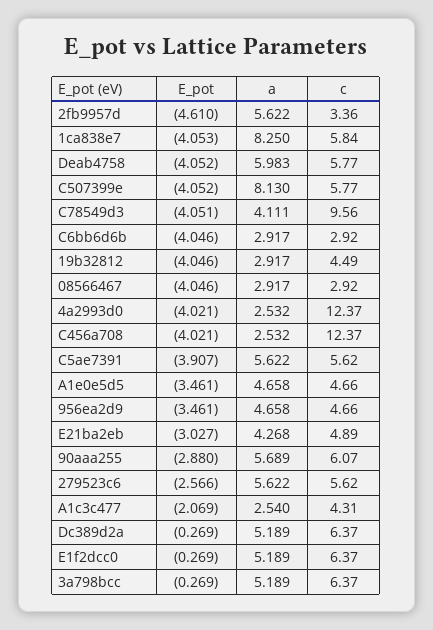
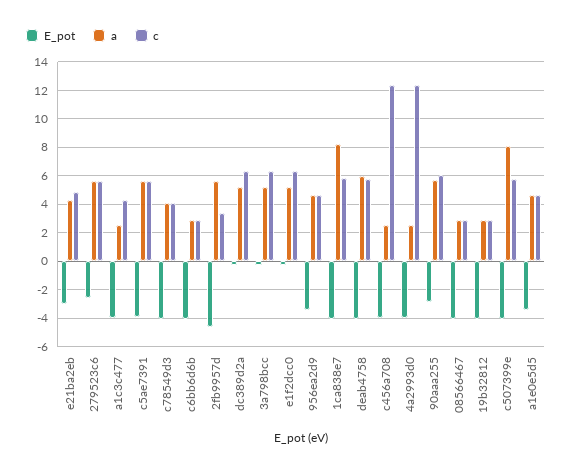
  {
    "E_pot": {
      "2fb9957d": -4.61,
      "1ca838e7": -4.053,
      "Deab4758": -4.052,
      "C507399e": -4.052,
      "C78549d3": -4.051,
      "C6bb6d6b": -4.046,
      "19b32812": -4.046,
      "08566467": -4.046,
      "4a2993d0": -4.021,
      "C456a708": -4.021,
      "C5ae7391": -3.907,
      "A1e0e5d5": -3.461,
      "956ea2d9": -3.461,
      "E21ba2eb": -3.027,
      "90aaa255": -2.88,
      "279523c6": -2.566,
-     "A1c3c477": -2.069,
+     "A1c3c477": -4,
      "Dc389d2a": -0.269,
      "E1f2dcc0": -0.269,
      "3a798bcc": -0.269
    },
    "a": {
      "2fb9957d": 5.622,
      "1ca838e7": 8.25,
      "Deab4758": 5.983,
      "C507399e": 8.13,
      "C78549d3": 4.111,
      "C6bb6d6b": 2.917,
      "19b32812": 2.917,
      "08566467": 2.917,
      "4a2993d0": 2.532,
      "C456a708": 2.532,
      "C5ae7391": 5.622,
      "A1e0e5d5": 4.658,
      "956ea2d9": 4.658,
      "E21ba2eb": 4.268,
      "90aaa255": 5.689,
      "279523c6": 5.622,
      "A1c3c477": 2.54,
      "Dc389d2a": 5.189,
      "E1f2dcc0": 5.189,
      "3a798bcc": 5.189
    },
    "c": {
      "2fb9957d": 3.36,
      "1ca838e7": 5.84,
      "Deab4758": 5.77,
      "C507399e": 5.77,
-     "C78549d3": 9.56,
+     "C78549d3": 4,
      "C6bb6d6b": 2.92,
-     "19b32812": 4.49,
+     "19b32812": 3,
      "08566467": 2.92,
      "4a2993d0": 12.37,
      "C456a708": 12.37,
      "C5ae7391": 5.62,
      "A1e0e5d5": 4.66,
      "956ea2d9": 4.66,
      "E21ba2eb": 4.89,
      "90aaa255": 6.07,
      "279523c6": 5.62,
      "A1c3c477": 4.31,
      "Dc389d2a": 6.37,
      "E1f2dcc0": 6.37,
      "3a798bcc": 6.37
    }
  }

